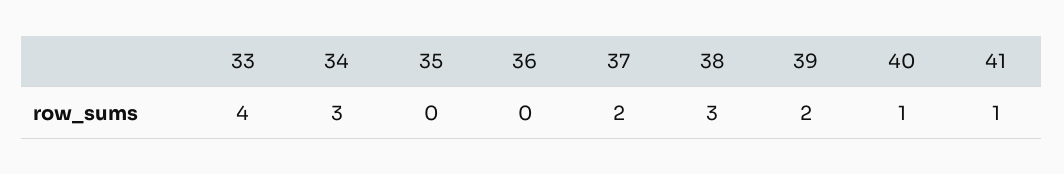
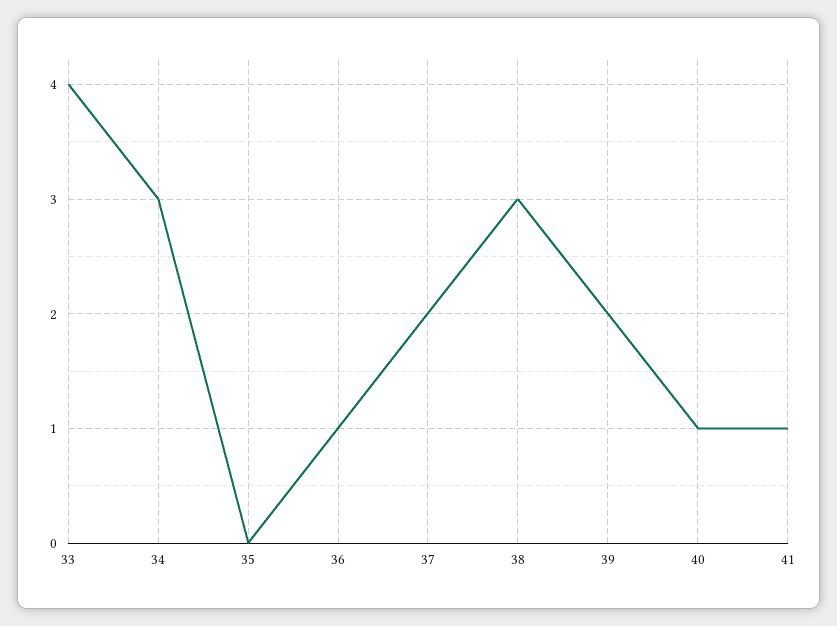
  {
    "33": 4,
    "34": 3,
    "35": 0,
-   "36": 0,
+   "36": 1,
    "37": 2,
    "38": 3,
    "39": 2,
    "40": 1,
    "41": 1
  }

